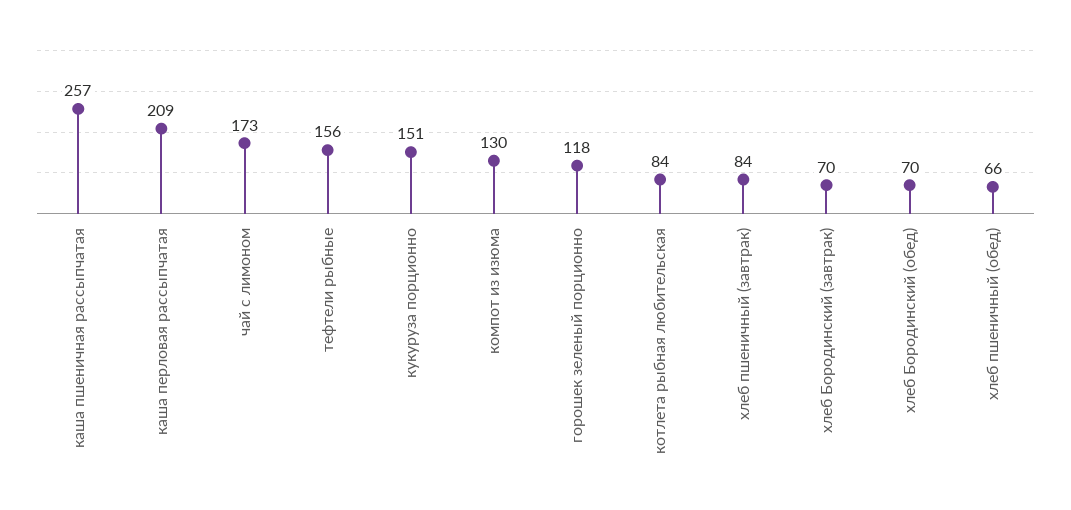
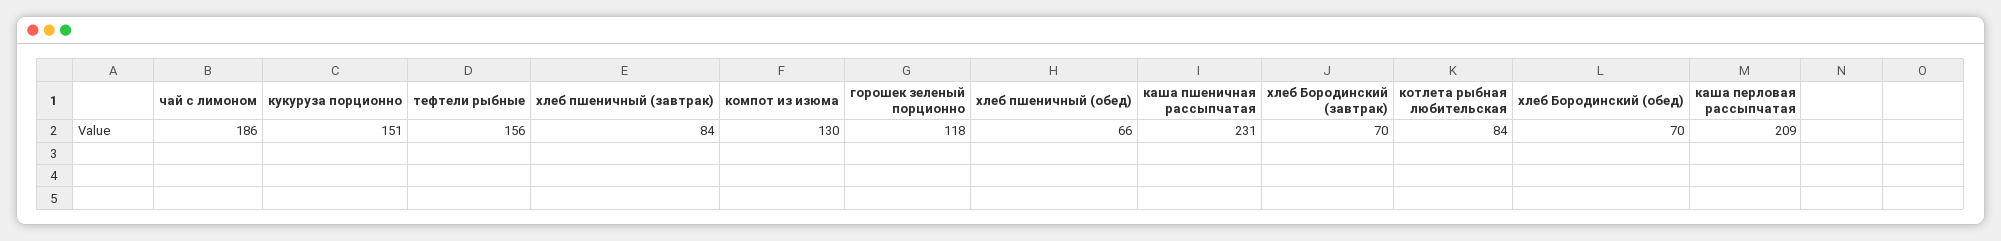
  {
-   "каша пшеничная рассыпчатая": 257,
+   "каша пшеничная рассыпчатая": 231,
    "каша перловая рассыпчатая": 209,
-   "чай с лимоном": 173,
+   "чай с лимоном": 186,
    "тефтели рыбные": 156,
    "кукуруза порционно": 151,
    "компот из изюма": 130,
    "горошек зеленый порционно": 118,
    "котлета рыбная любительская": 84,
    "хлеб пшеничный (завтрак)": 84,
    "хлеб Бородинский (завтрак)": 70,
    "хлеб Бородинский (обед)": 70,
    "хлеб пшеничный (обед)": 66
  }

